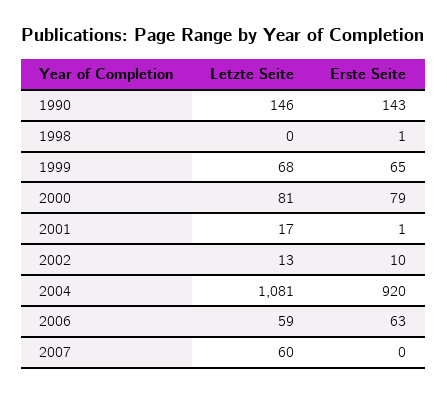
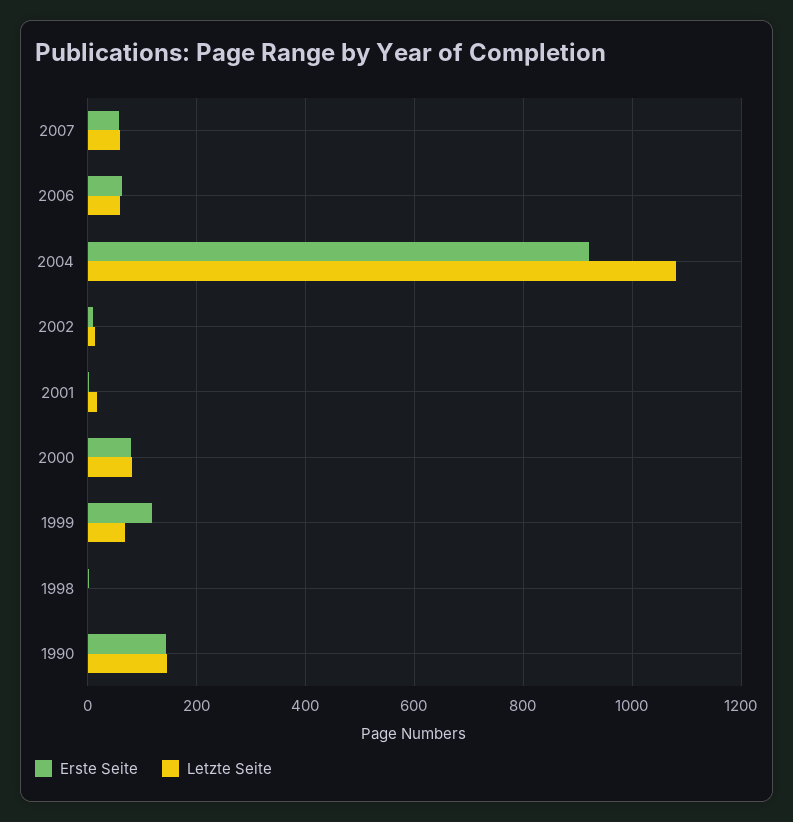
  {
    "Letzte Seite": {
      "1990": 146,
      "1998": 0,
      "1999": 68,
      "2000": 81,
      "2001": 17,
      "2002": 13,
      "2004": 1081,
      "2006": 59,
      "2007": 60
    },
    "Erste Seite": {
      "1990": 143,
      "1998": 1,
-     "1999": 65,
+     "1999": 120,
      "2000": 79,
      "2001": 1,
      "2002": 10,
      "2004": 920,
      "2006": 63,
-     "2007": 0
+     "2007": 60
    }
  }

